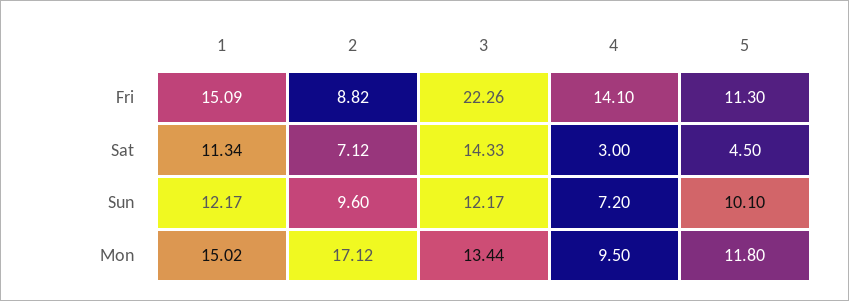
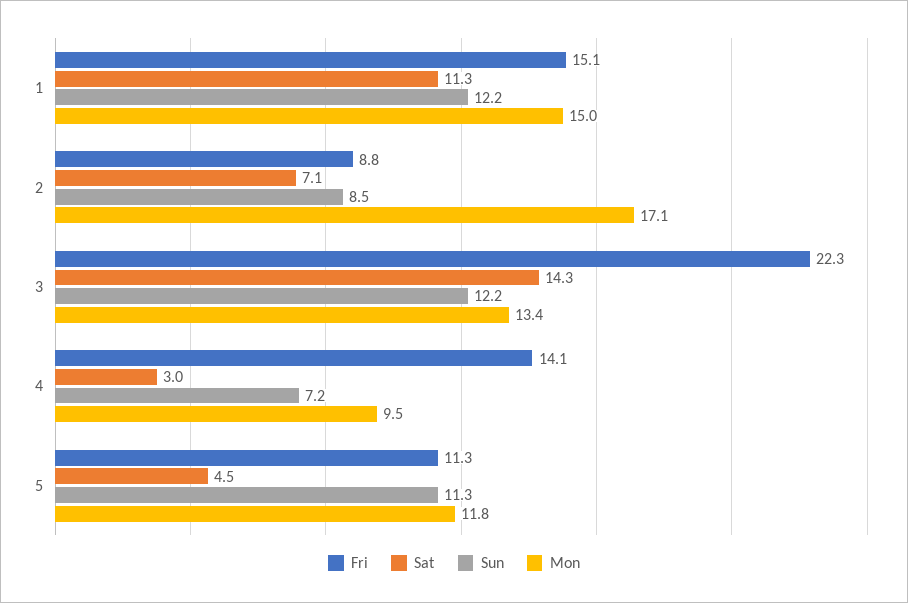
  {
    "Fri": {
      "1": 15.09,
      "2": 8.82,
      "3": 22.26,
      "4": 14.1,
      "5": 11.3
    },
    "Sat": {
      "1": 11.34,
      "2": 7.12,
      "3": 14.33,
      "4": 3,
      "5": 4.5
    },
    "Sun": {
      "1": 12.17,
-     "2": 9.6,
+     "2": 8.5,
      "3": 12.17,
      "4": 7.2,
-     "5": 10.1
+     "5": 11.3
    },
    "Mon": {
      "1": 15.02,
      "2": 17.12,
      "3": 13.44,
      "4": 9.5,
      "5": 11.8
    }
  }

